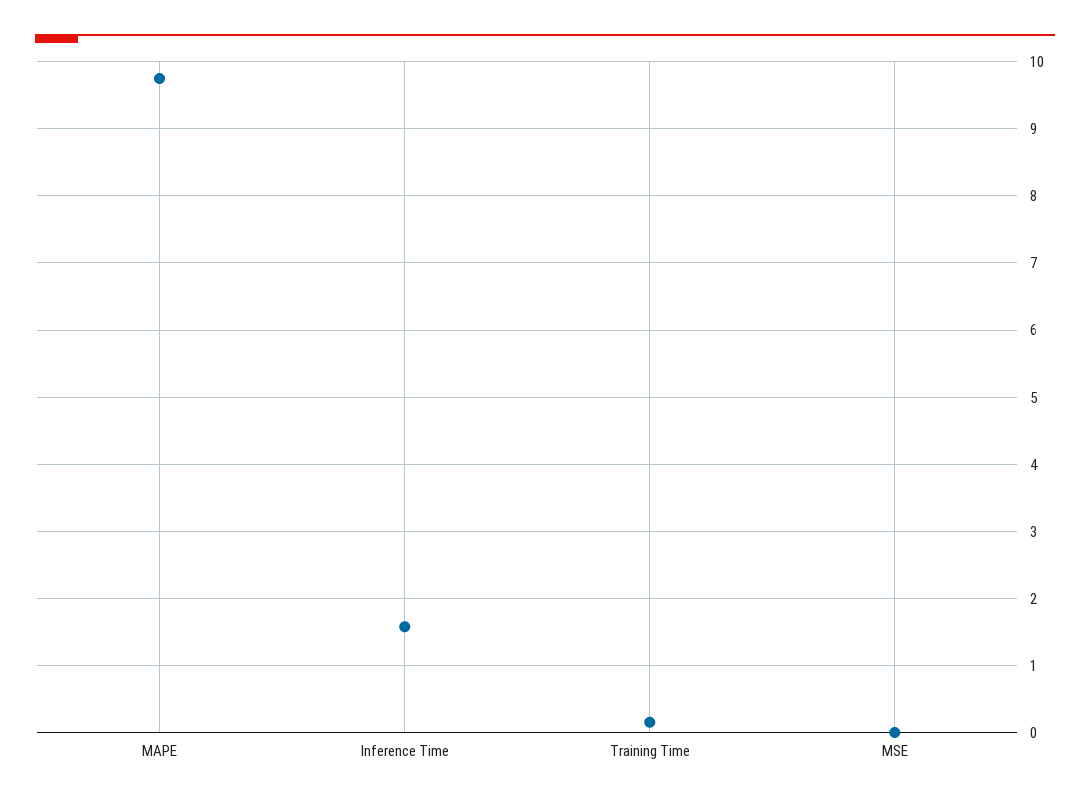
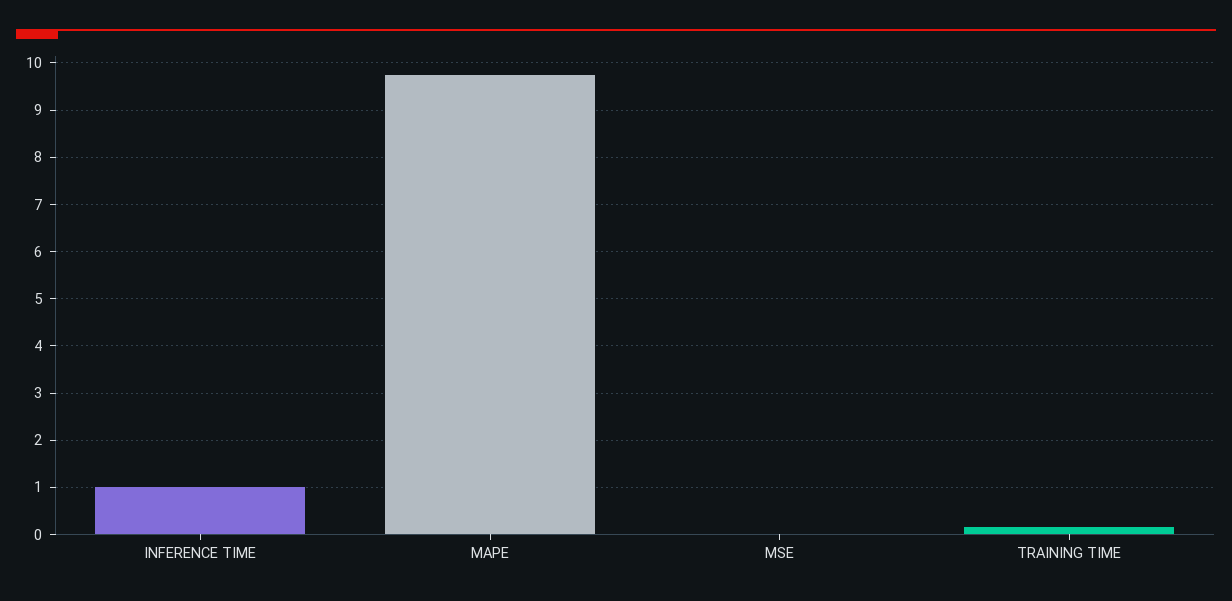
  {
    "MAPE": 9.7,
-   "Inference Time": 1.6,
+   "Inference Time": 1,
    "Training Time": 0.2,
    "MSE": 0
  }

